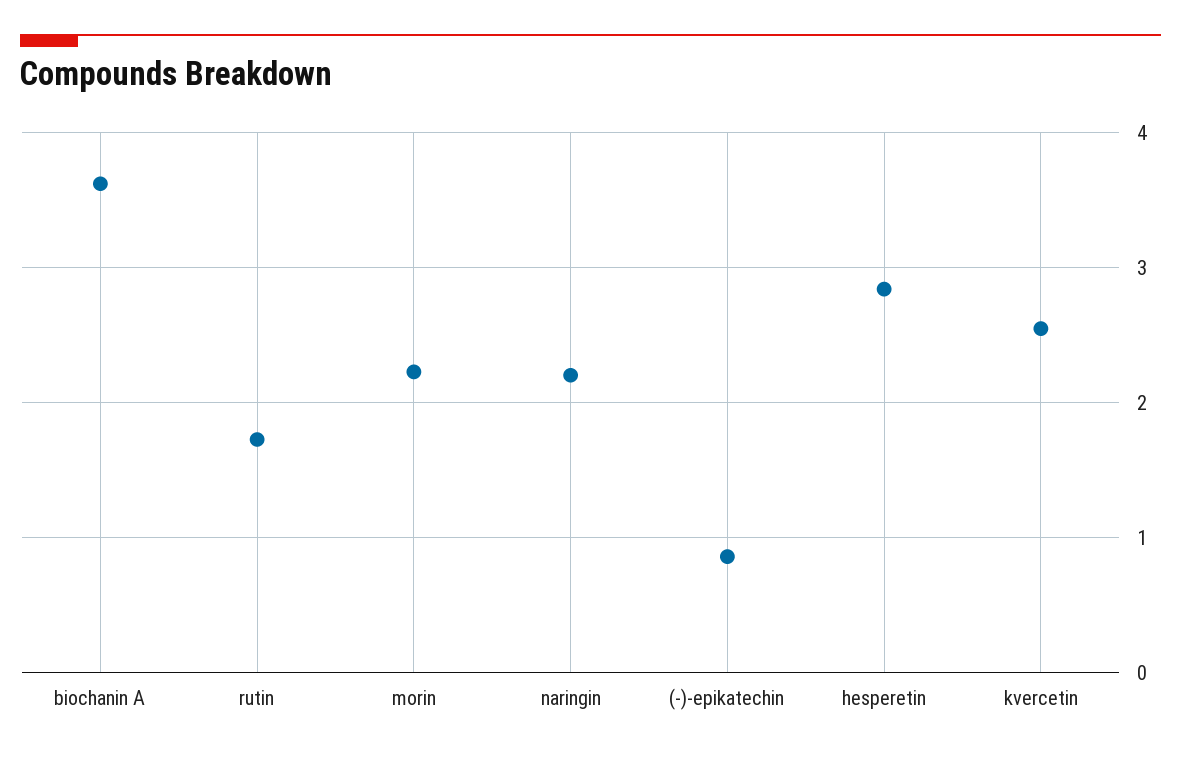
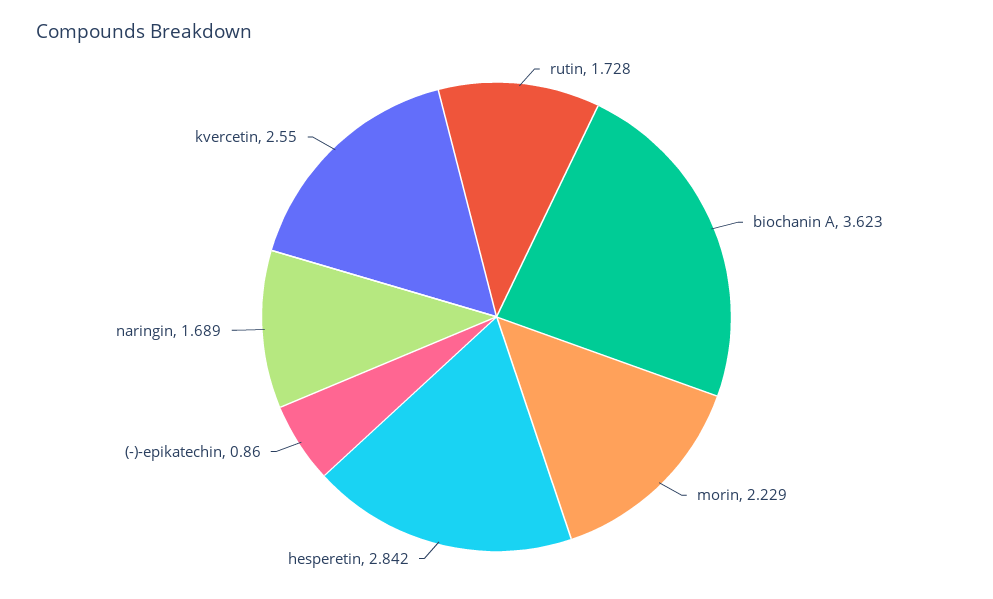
  {
    "biochanin A": 3.623,
    "rutin": 1.728,
    "morin": 2.229,
-   "naringin": 2.2,
+   "naringin": 1.689,
    "(-)-epikatechin": 0.86,
    "hesperetin": 2.842,
    "kvercetin": 2.55
  }

